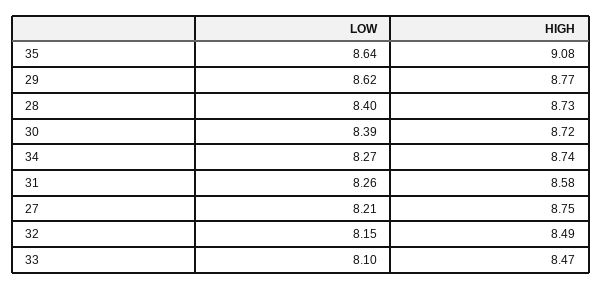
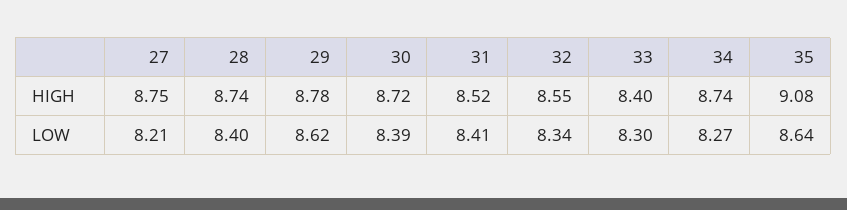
  {
    "LOW": {
      "35": 8.64,
      "29": 8.62,
      "28": 8.4,
      "30": 8.39,
      "34": 8.27,
-     "31": 8.26,
+     "31": 8.41,
      "27": 8.21,
-     "32": 8.15,
+     "32": 8.34,
-     "33": 8.1
+     "33": 8.3
    },
    "HIGH": {
      "35": 9.08,
-     "29": 8.77,
+     "29": 8.78,
-     "28": 8.73,
+     "28": 8.74,
      "30": 8.72,
      "34": 8.74,
-     "31": 8.58,
+     "31": 8.52,
      "27": 8.75,
-     "32": 8.49,
+     "32": 8.55,
-     "33": 8.47
+     "33": 8.4
    }
  }

